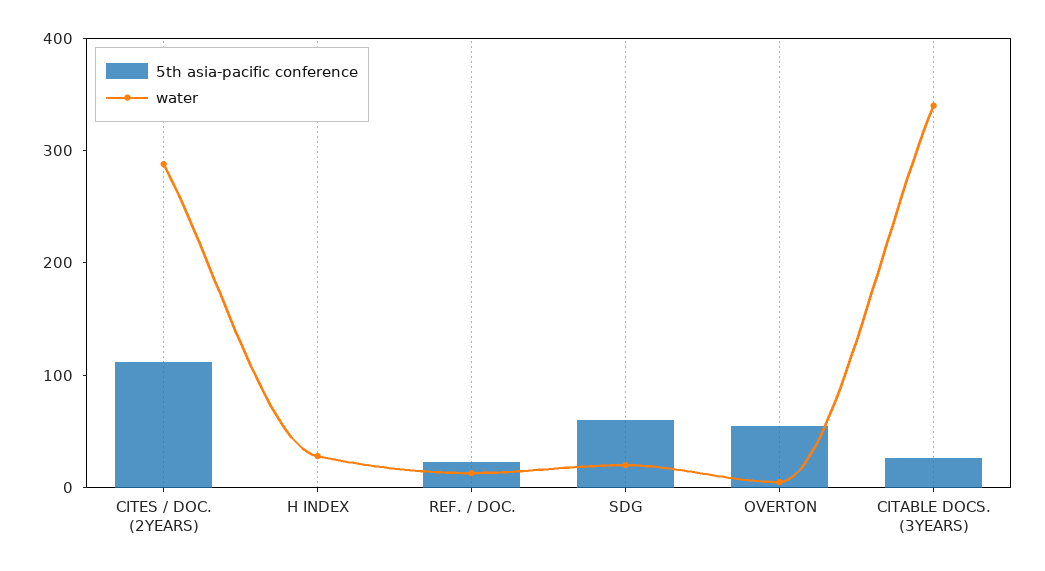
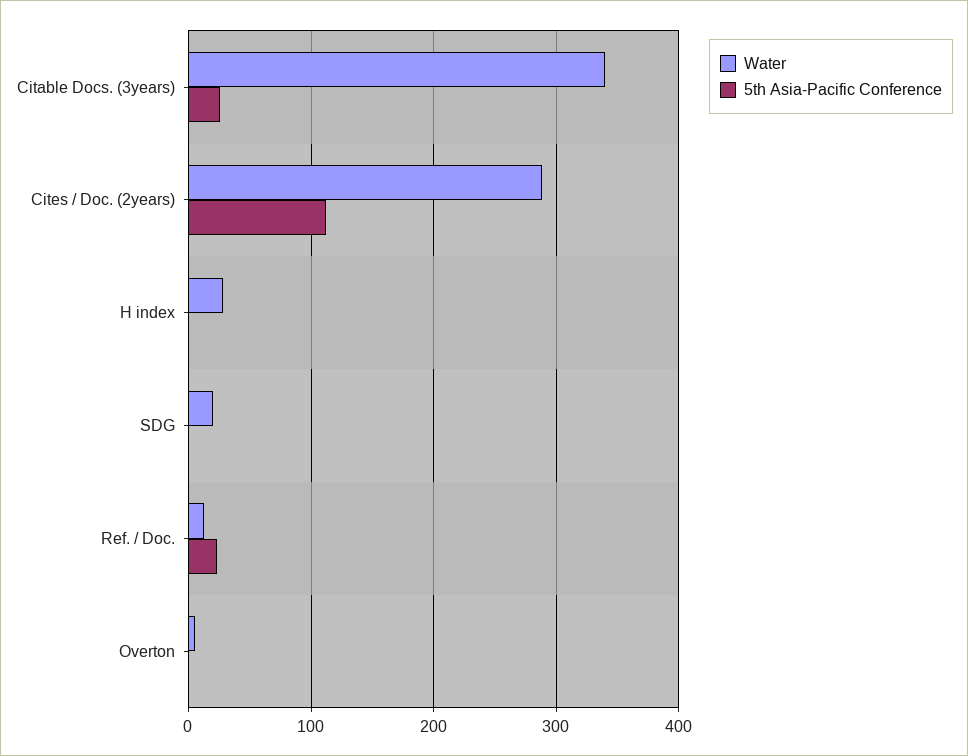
  {
    "5th asia-pacific conference": {
      "CITES / DOC. (2YEARS)": 110,
      "H INDEX": 0,
      "REF. / DOC.": 20,
-     "SDG": 60,
+     "SDG": 0,
-     "OVERTON": 60,
+     "OVERTON": 0,
      "CITABLE DOCS. (3YEARS)": 30
    },
    "water": {
      "CITES / DOC. (2YEARS)": 290,
      "H INDEX": 30,
      "REF. / DOC.": 10,
      "SDG": 20,
      "OVERTON": 10,
      "CITABLE DOCS. (3YEARS)": 340
    }
  }

